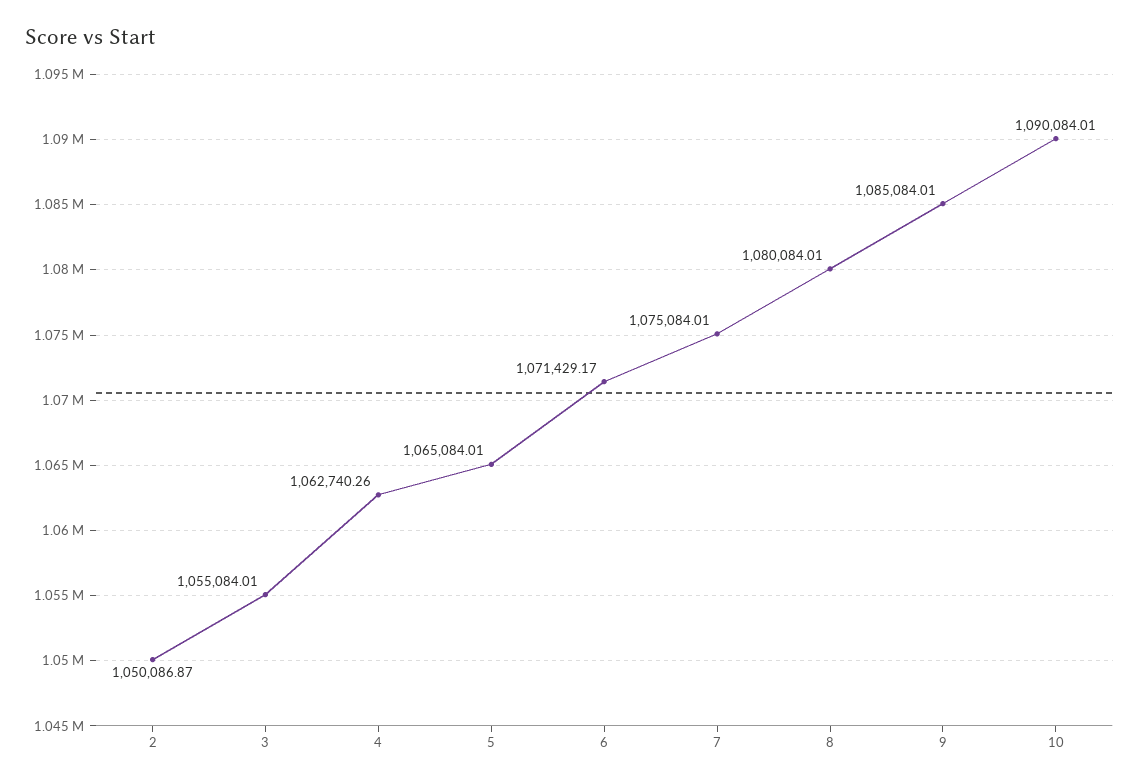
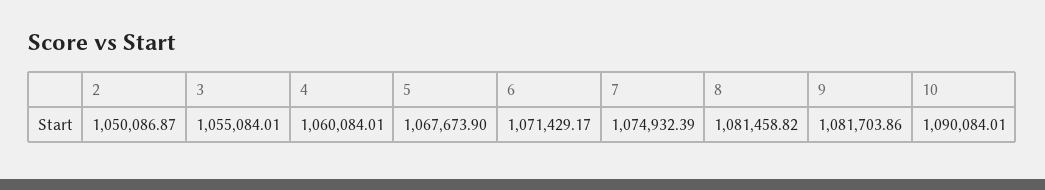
  {
    "2": 1050086.87,
    "3": 1055084.01,
-   "4": 1062740.26,
+   "4": 1060084.01,
-   "5": 1065084.01,
+   "5": 1067673.9,
    "6": 1071429.17,
-   "7": 1075084.01,
+   "7": 1074932.39,
-   "8": 1080084.01,
+   "8": 1081458.82,
-   "9": 1085084.01,
+   "9": 1081703.86,
    "10": 1090084.01
  }

